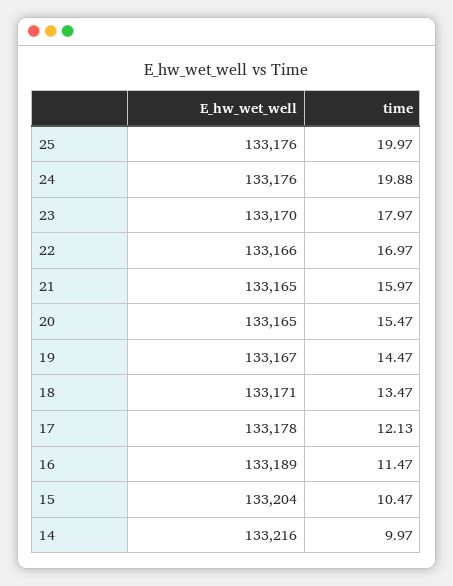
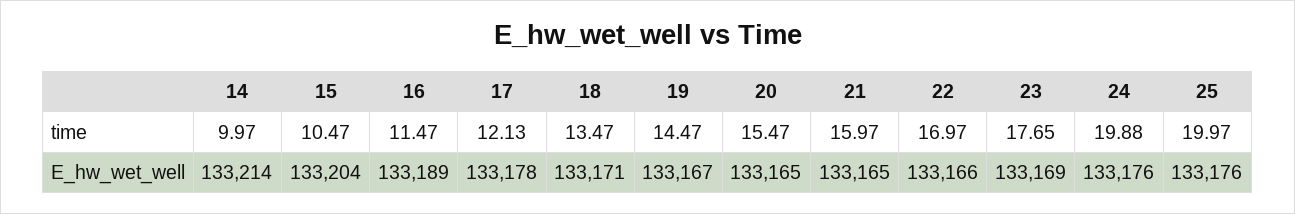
  {
    "E_hw_wet_well": {
      "25": 133176,
      "24": 133176,
-     "23": 133170,
+     "23": 133169,
      "22": 133166,
      "21": 133165,
      "20": 133165,
      "19": 133167,
      "18": 133171,
      "17": 133178,
      "16": 133189,
      "15": 133204,
-     "14": 133216
+     "14": 133214
    },
    "time": {
      "25": 19.97,
      "24": 19.88,
-     "23": 17.97,
+     "23": 17.65,
      "22": 16.97,
      "21": 15.97,
      "20": 15.47,
      "19": 14.47,
      "18": 13.47,
      "17": 12.13,
      "16": 11.47,
      "15": 10.47,
      "14": 9.97
    }
  }

